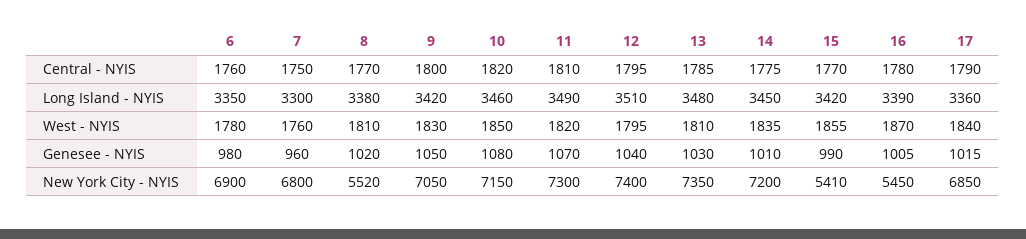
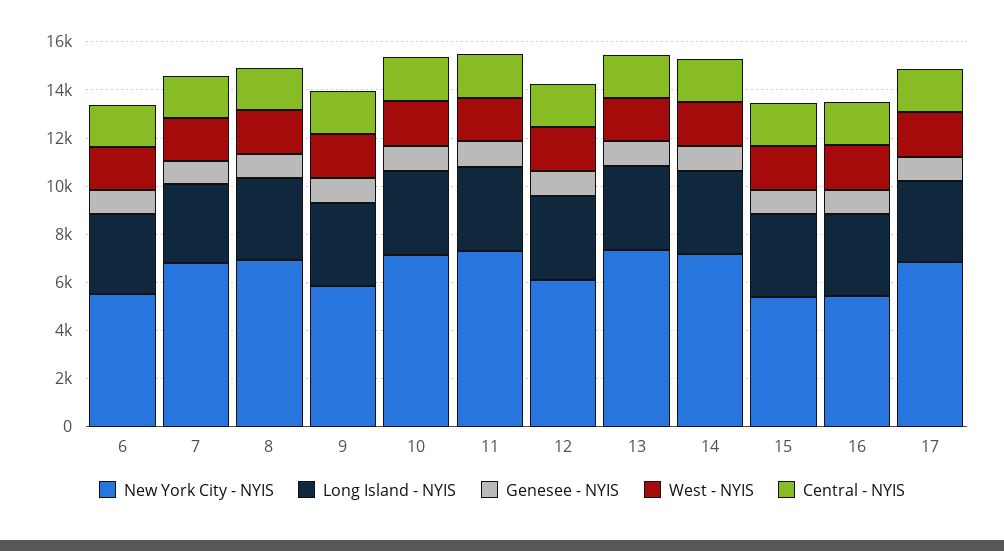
  {
    "Central - NYIS": {
      "6": 1760,
      "7": 1750,
      "8": 1770,
      "9": 1800,
      "10": 1820,
      "11": 1810,
      "12": 1795,
      "13": 1785,
      "14": 1775,
      "15": 1770,
      "16": 1780,
      "17": 1790
    },
    "Long Island - NYIS": {
      "6": 3350,
      "7": 3300,
      "8": 3380,
      "9": 3420,
      "10": 3460,
      "11": 3490,
      "12": 3510,
      "13": 3480,
      "14": 3450,
      "15": 3420,
      "16": 3390,
      "17": 3360
    },
    "West - NYIS": {
      "6": 1780,
      "7": 1760,
      "8": 1810,
      "9": 1830,
      "10": 1850,
      "11": 1820,
      "12": 1795,
      "13": 1810,
      "14": 1835,
      "15": 1855,
      "16": 1870,
      "17": 1840
    },
    "Genesee - NYIS": {
      "6": 980,
      "7": 960,
      "8": 1020,
      "9": 1050,
      "10": 1080,
      "11": 1070,
      "12": 1040,
      "13": 1030,
      "14": 1010,
      "15": 990,
      "16": 1005,
      "17": 1015
    },
    "New York City - NYIS": {
-     "6": 6900,
+     "6": 5500,
      "7": 6800,
-     "8": 5520,
+     "8": 7000,
-     "9": 7050,
+     "9": 6000,
      "10": 7150,
      "11": 7300,
-     "12": 7400,
+     "12": 6000,
      "13": 7350,
      "14": 7200,
      "15": 5410,
      "16": 5450,
      "17": 6850
    }
  }

